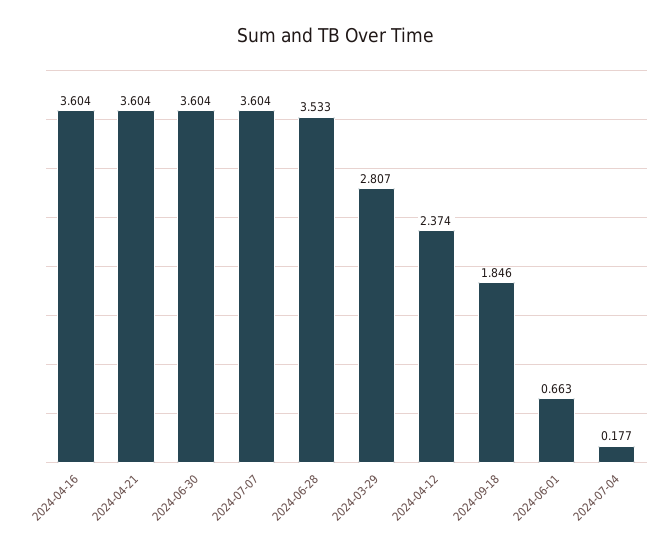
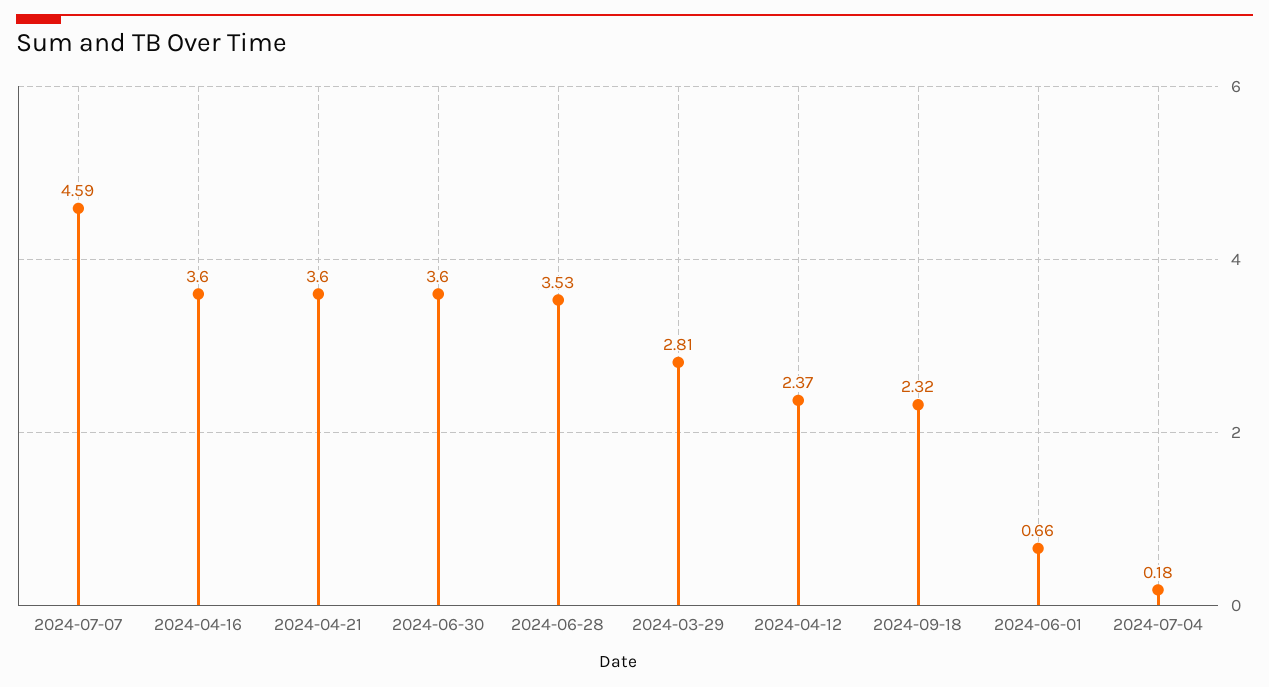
  {
    "2024-04-16": 3.604,
    "2024-04-21": 3.604,
    "2024-06-30": 3.604,
-   "2024-07-07": 3.604,
+   "2024-07-07": 4.59,
    "2024-06-28": 3.533,
    "2024-03-29": 2.807,
    "2024-04-12": 2.374,
-   "2024-09-18": 1.846,
+   "2024-09-18": 2.32,
    "2024-06-01": 0.663,
    "2024-07-04": 0.177
  }

